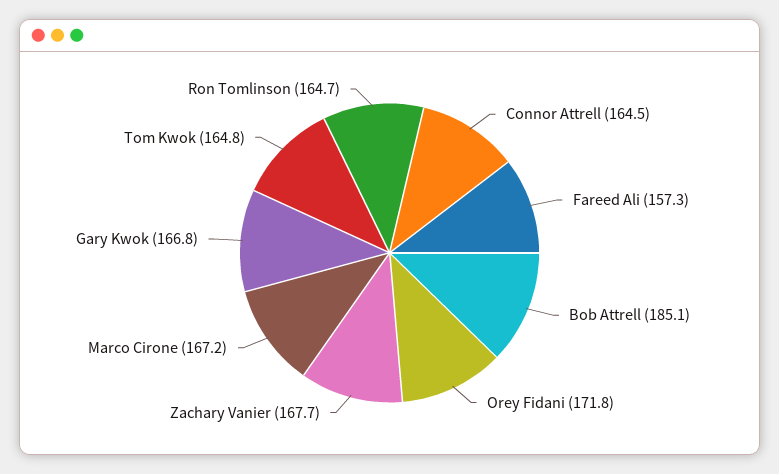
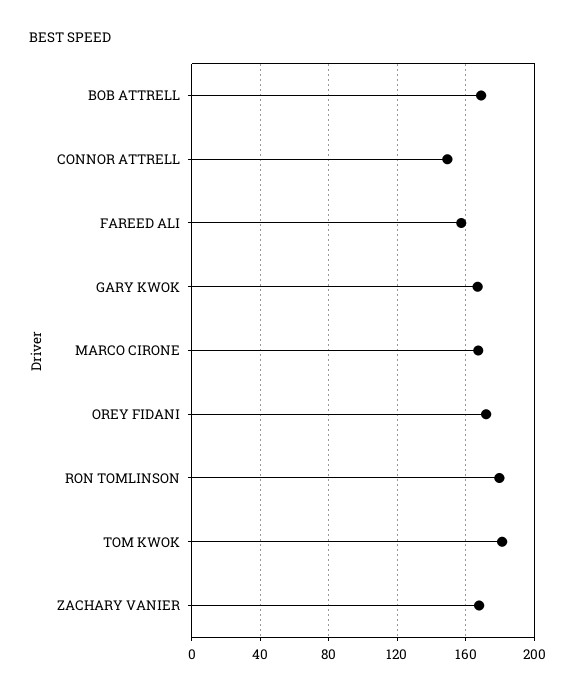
  {
-   "Connor Attrell": 164.5,
+   "Connor Attrell": 150,
    "Fareed Ali": 157.3,
-   "Bob Attrell": 185.1,
+   "Bob Attrell": 170,
    "Orey Fidani": 171.8,
    "Zachary Vanier": 167.7,
    "Marco Cirone": 167.2,
    "Gary Kwok": 166.8,
-   "Tom Kwok": 164.8,
+   "Tom Kwok": 180,
-   "Ron Tomlinson": 164.7
+   "Ron Tomlinson": 180
  }

